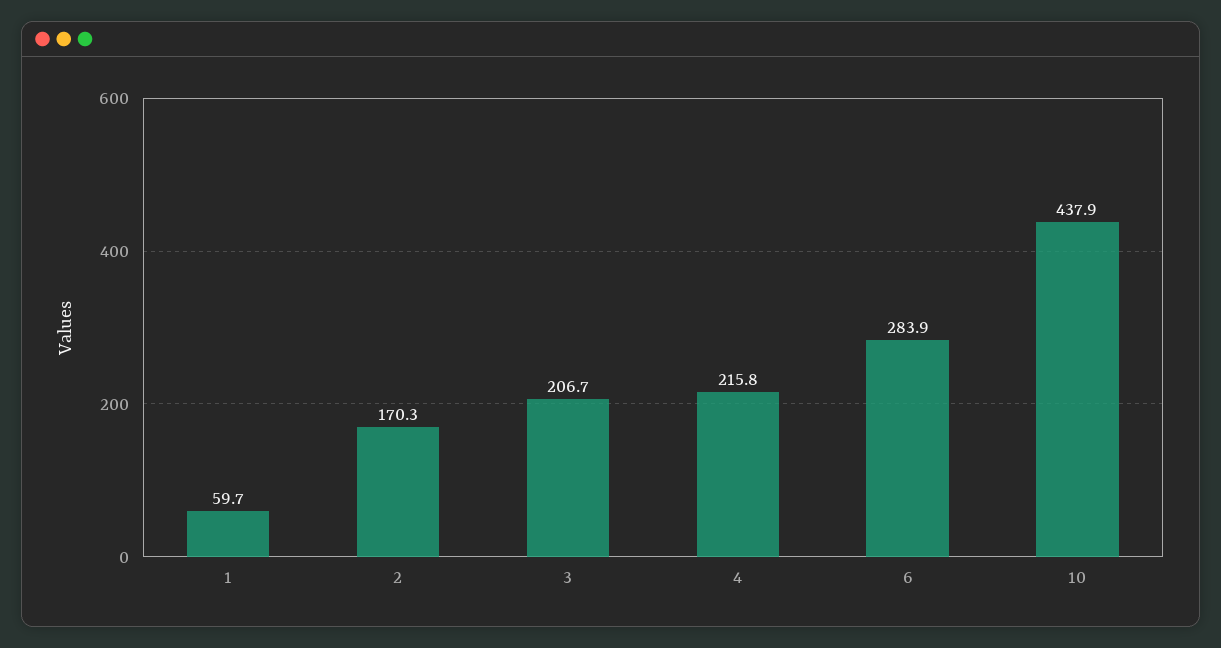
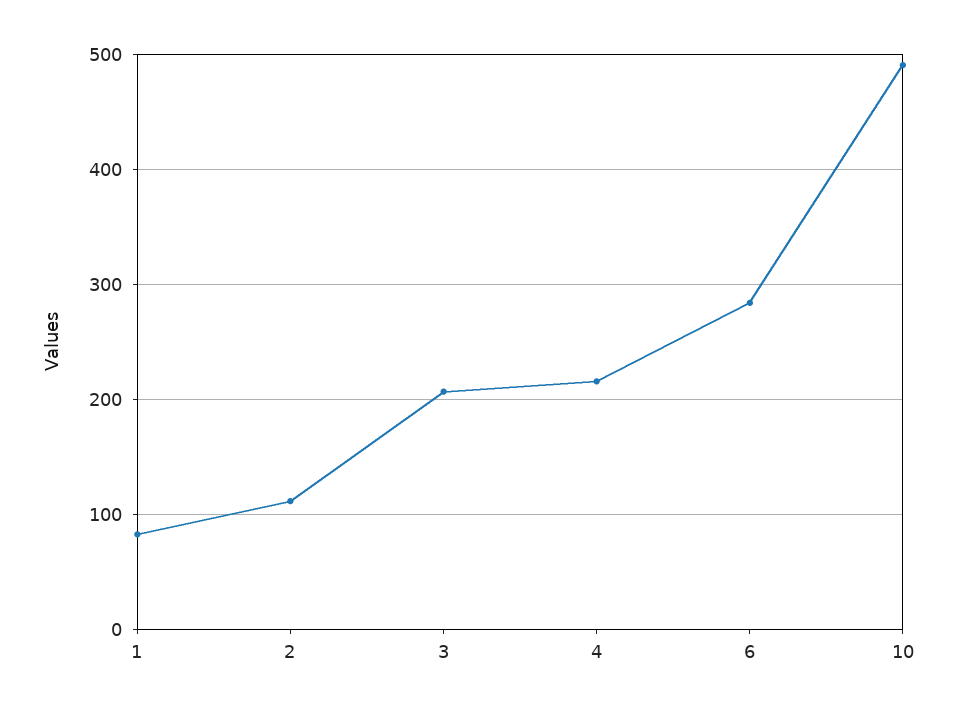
  {
-   "1": 59.7,
+   "1": 80,
-   "2": 170.3,
+   "2": 110,
    "3": 206.7,
    "4": 215.8,
    "6": 283.9,
-   "10": 437.9
+   "10": 490
  }

